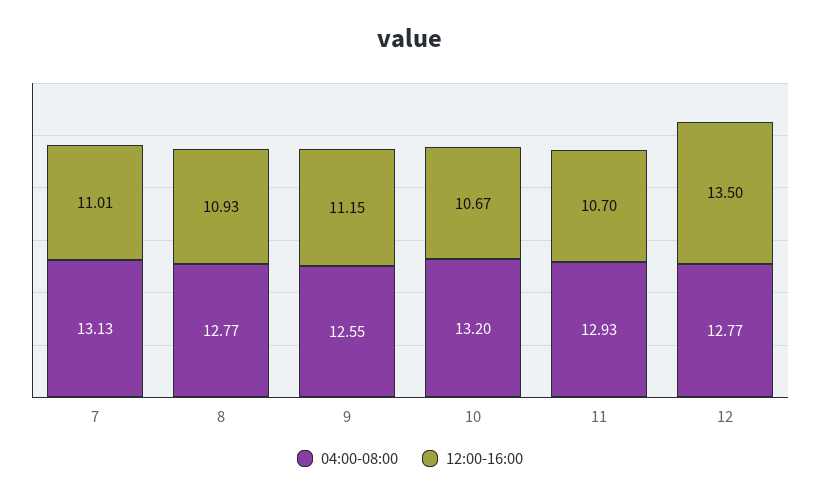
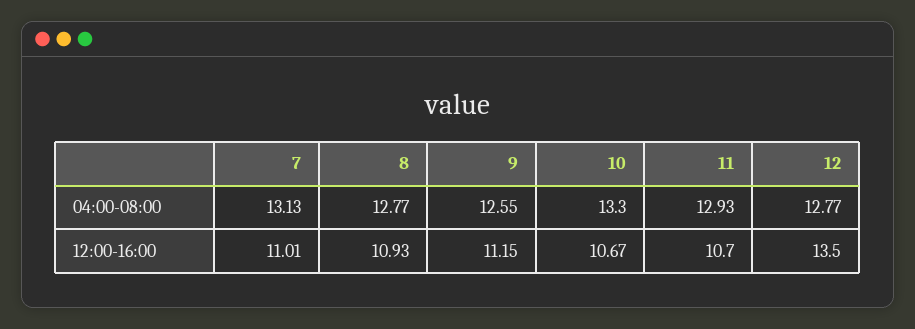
  {
    "04:00-08:00": {
      "7": 13.13,
      "8": 12.77,
      "9": 12.55,
-     "10": 13.2,
+     "10": 13.3,
      "11": 12.93,
      "12": 12.77
    },
    "12:00-16:00": {
      "7": 11.01,
      "8": 10.93,
      "9": 11.15,
      "10": 10.67,
      "11": 10.7,
      "12": 13.5
    }
  }

